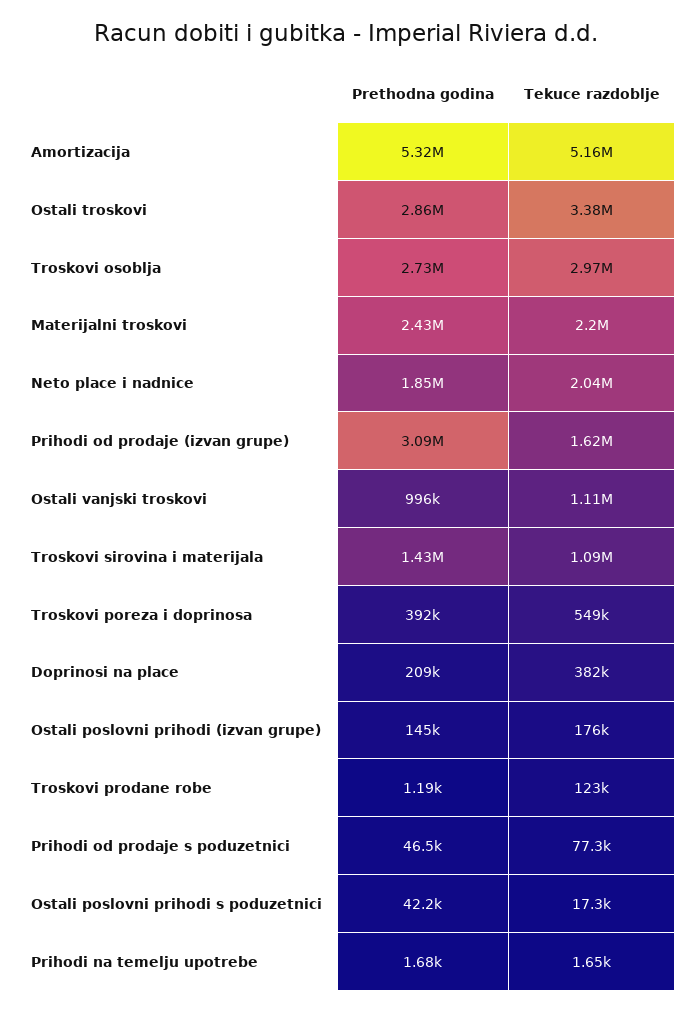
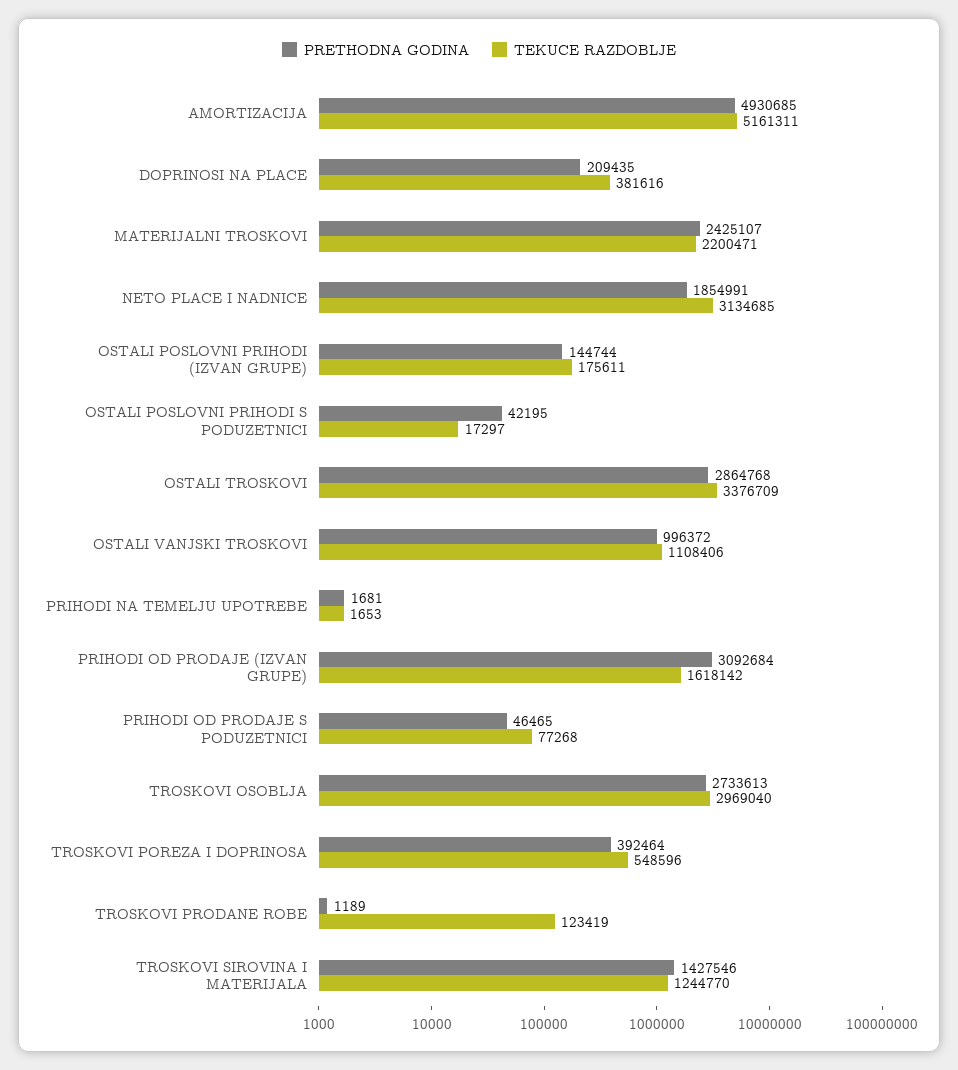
  {
    "Prethodna godina": {
-     "Amortizacija": 5320000,
+     "Amortizacija": 4930685,
      "Ostali troskovi": 2864768,
      "Troskovi osoblja": 2733613,
      "Materijalni troskovi": 2425107,
      "Neto place i nadnice": 1854991,
      "Prihodi od prodaje (izvan grupe)": 3092684,
      "Ostali vanjski troskovi": 996372,
      "Troskovi sirovina i materijala": 1427546,
      "Troskovi poreza i doprinosa": 392464,
      "Doprinosi na place": 209435,
      "Ostali poslovni prihodi (izvan grupe)": 144744,
      "Troskovi prodane robe": 1189,
      "Prihodi od prodaje s poduzetnici": 46465,
      "Ostali poslovni prihodi s poduzetnici": 42195,
      "Prihodi na temelju upotrebe": 1681
    },
    "Tekuce razdoblje": {
      "Amortizacija": 5161311,
      "Ostali troskovi": 3376709,
      "Troskovi osoblja": 2969040,
      "Materijalni troskovi": 2200471,
-     "Neto place i nadnice": 2040000,
+     "Neto place i nadnice": 3134685,
      "Prihodi od prodaje (izvan grupe)": 1618142,
      "Ostali vanjski troskovi": 1108406,
-     "Troskovi sirovina i materijala": 1090000,
+     "Troskovi sirovina i materijala": 1244770,
      "Troskovi poreza i doprinosa": 548596,
      "Doprinosi na place": 381616,
      "Ostali poslovni prihodi (izvan grupe)": 175611,
      "Troskovi prodane robe": 123419,
      "Prihodi od prodaje s poduzetnici": 77268,
      "Ostali poslovni prihodi s poduzetnici": 17297,
      "Prihodi na temelju upotrebe": 1653
    }
  }

